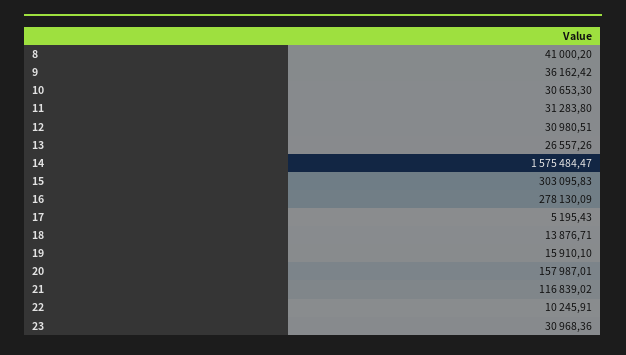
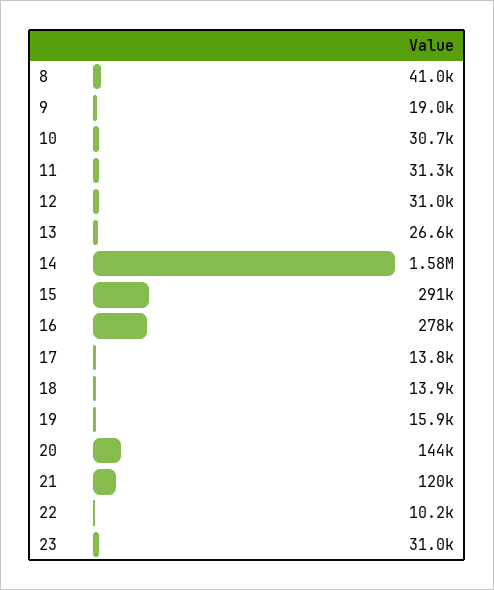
  {
    "8": 41000.2,
-   "9": 36162.42,
+   "9": 19000,
    "10": 30653.3,
    "11": 31283.8,
    "12": 30980.51,
    "13": 26557.26,
    "14": 1575484.47,
-   "15": 303095.83,
+   "15": 291000,
    "16": 278130.09,
-   "17": 5195.43,
+   "17": 13800,
    "18": 13876.71,
    "19": 15910.1,
-   "20": 157987.01,
+   "20": 144000,
-   "21": 116839.02,
+   "21": 120000,
    "22": 10245.91,
    "23": 30968.36
  }

